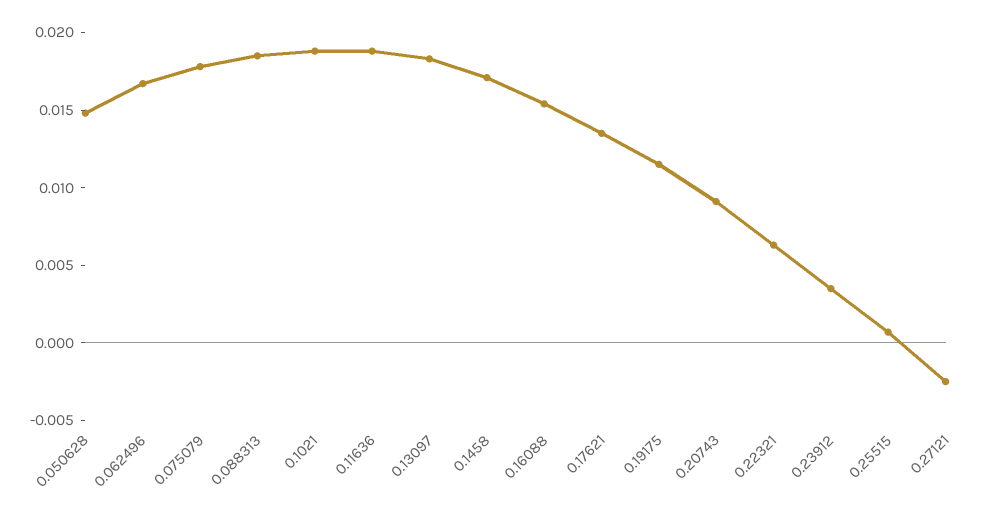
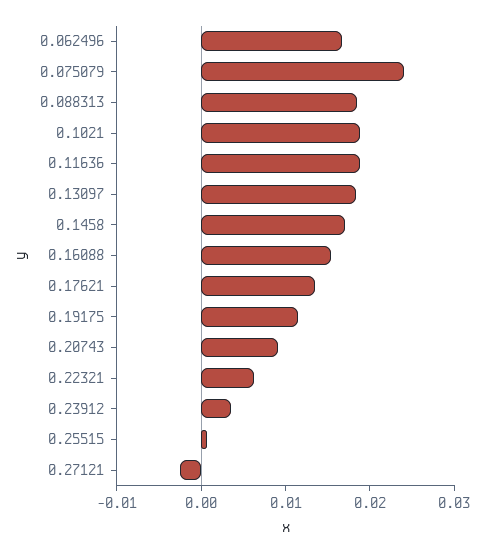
  {
-   "0.050628": 0.015,
    "0.062496": 0.017,
-   "0.075079": 0.018,
+   "0.075079": 0.024,
    "0.088313": 0.019,
    "0.1021": 0.019,
    "0.11636": 0.019,
    "0.13097": 0.018,
    "0.1458": 0.017,
    "0.16088": 0.015,
    "0.17621": 0.014,
    "0.19175": 0.012,
    "0.20743": 0.009,
    "0.22321": 0.006,
    "0.23912": 0.004,
    "0.25515": 0.001,
    "0.27121": -0.003
  }

